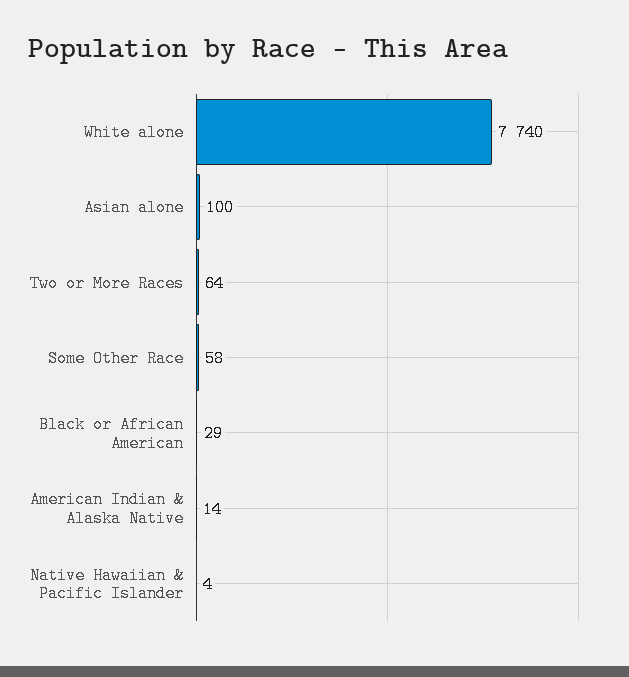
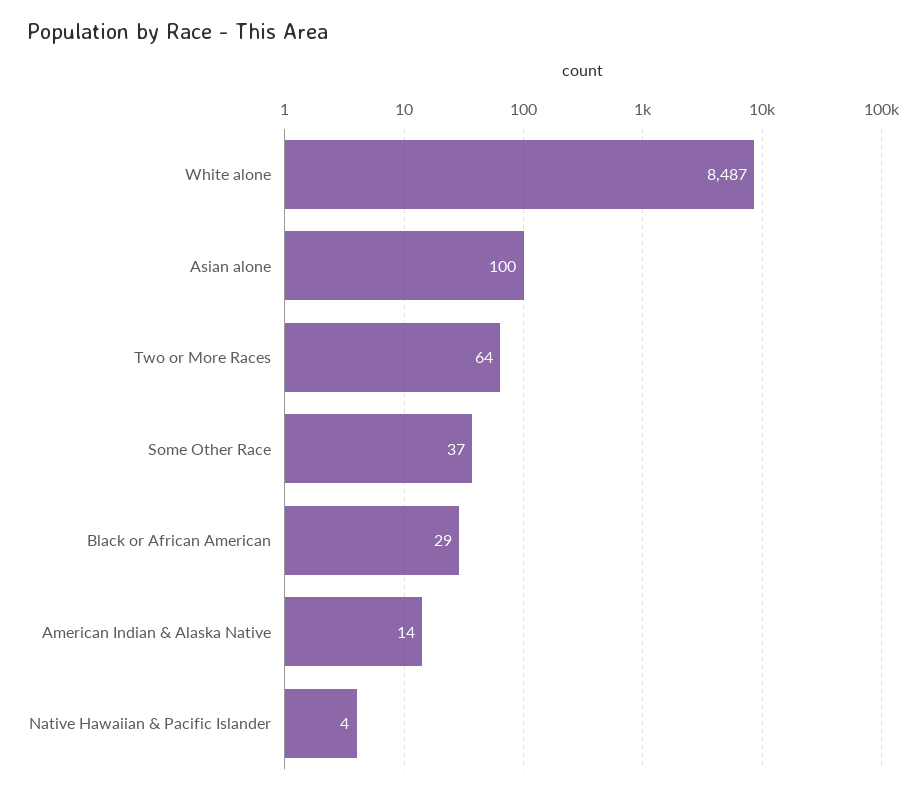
  {
-   "White alone": 7740,
+   "White alone": 8487,
    "Asian alone": 100,
    "Two or More Races": 64,
-   "Some Other Race": 58,
+   "Some Other Race": 37,
    "Black or African American": 29,
    "American Indian & Alaska Native": 14,
    "Native Hawaiian & Pacific Islander": 4
  }

